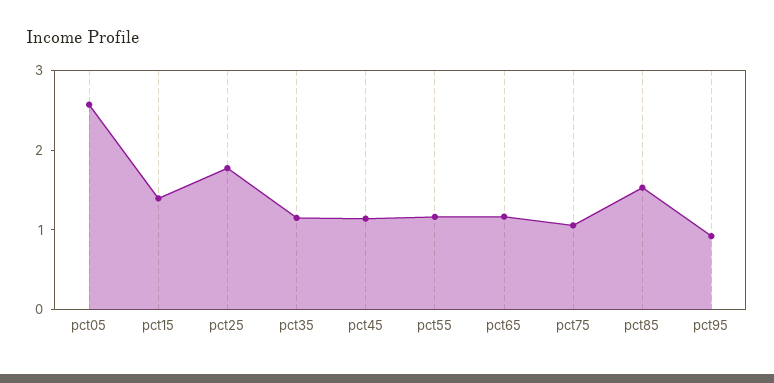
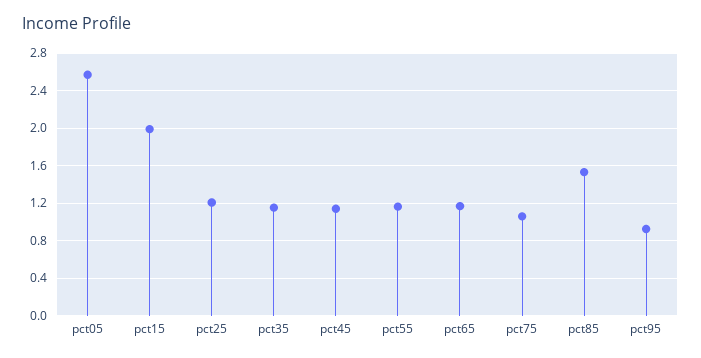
  {
    "pct05": 2.6,
-   "pct15": 1.4,
+   "pct15": 2,
-   "pct25": 1.8,
+   "pct25": 1.2,
    "pct35": 1.2,
    "pct45": 1.1,
    "pct55": 1.2,
    "pct65": 1.2,
    "pct75": 1.1,
    "pct85": 1.5,
    "pct95": 0.9
  }

